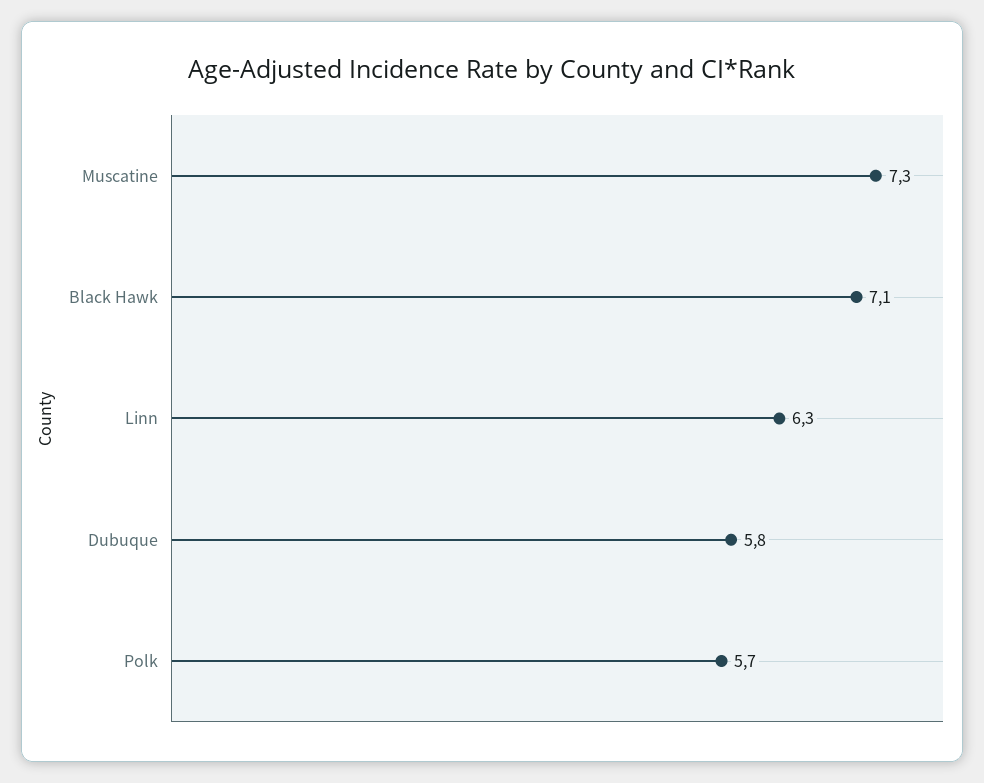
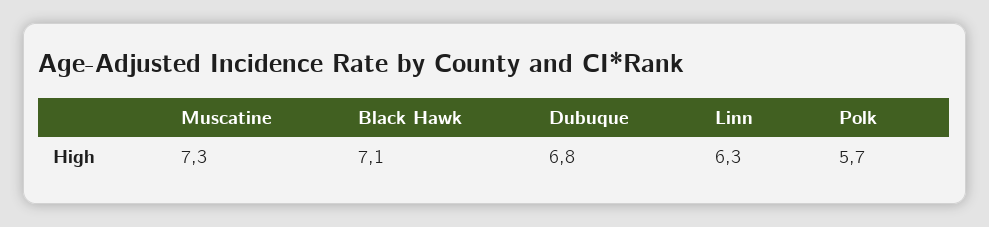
  {
    "Muscatine": 7.3,
    "Black Hawk": 7.1,
    "Linn": 6.3,
-   "Dubuque": 5.8,
+   "Dubuque": 6.8,
    "Polk": 5.7
  }

